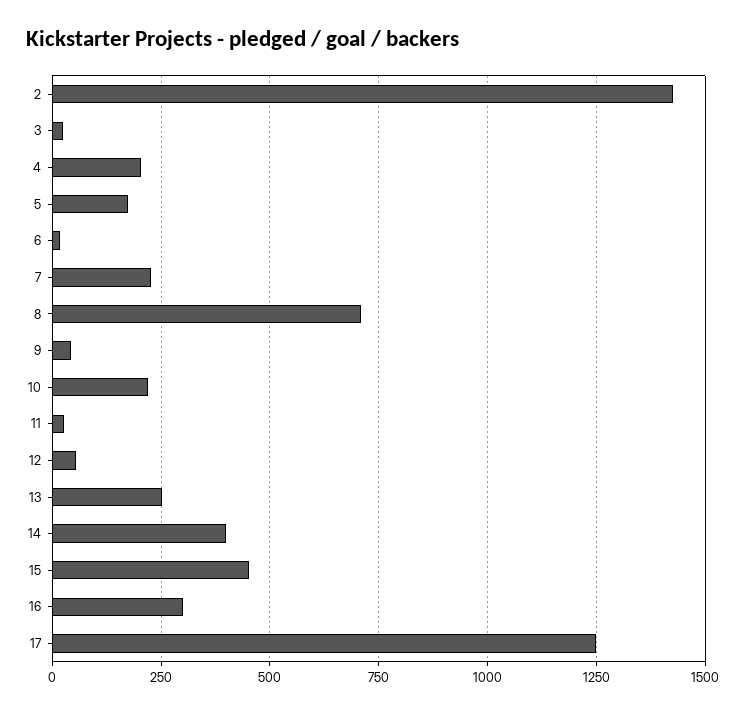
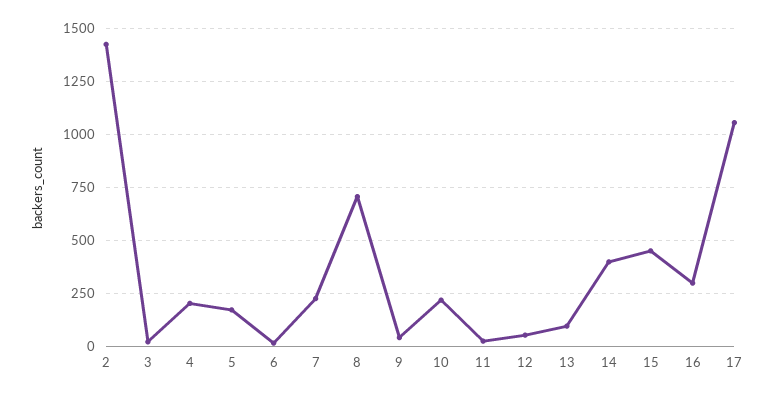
  {
    "2": 1425,
    "3": 25,
    "4": 200,
    "5": 175,
    "6": 25,
    "7": 225,
    "8": 700,
    "9": 50,
    "10": 225,
    "11": 25,
    "12": 50,
-   "13": 250,
+   "13": 100,
    "14": 400,
    "15": 450,
    "16": 300,
-   "17": 1250
+   "17": 1050
  }

